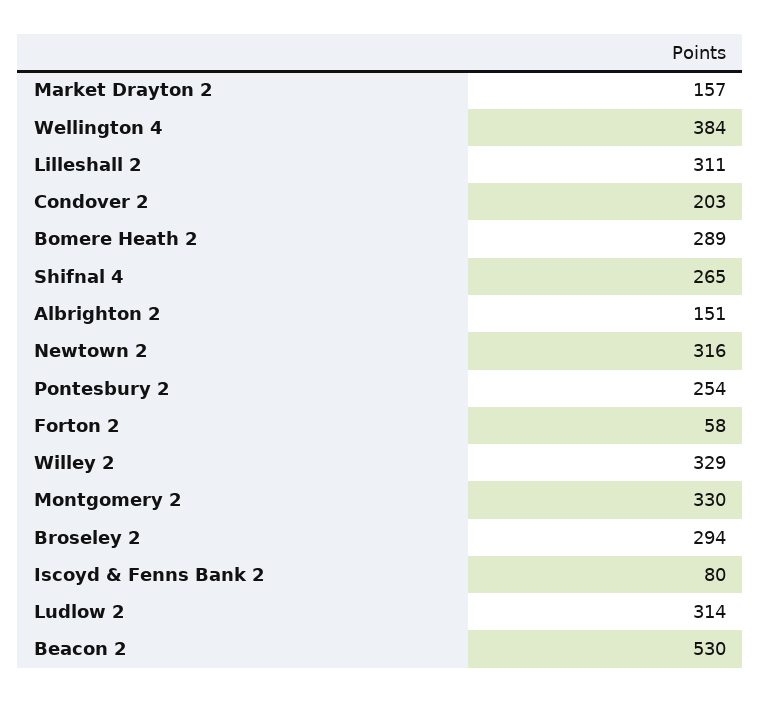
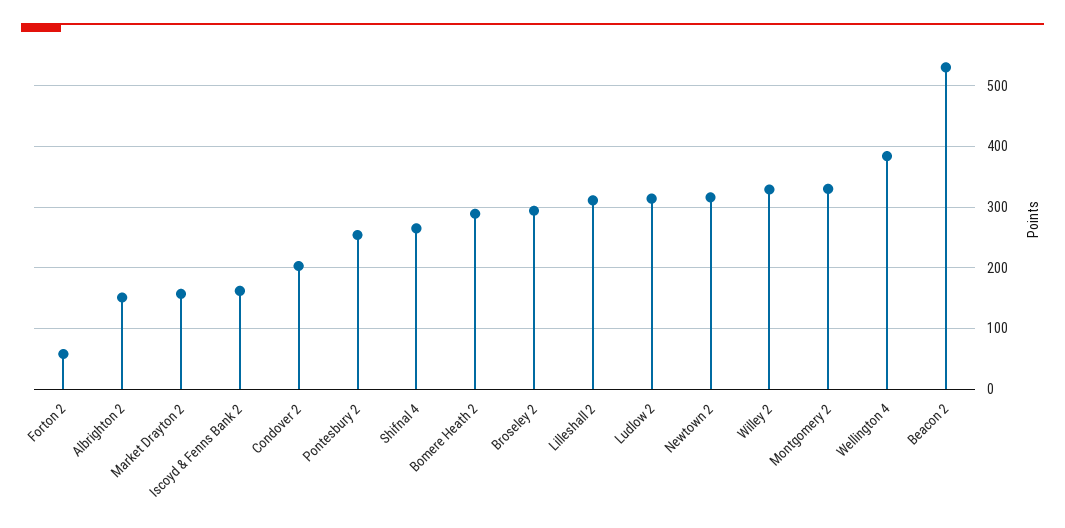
  {
    "Market Drayton 2": 157,
    "Wellington 4": 384,
    "Lilleshall 2": 311,
    "Condover 2": 203,
    "Bomere Heath 2": 289,
    "Shifnal 4": 265,
    "Albrighton 2": 151,
    "Newtown 2": 316,
    "Pontesbury 2": 254,
    "Forton 2": 58,
    "Willey 2": 329,
    "Montgomery 2": 330,
    "Broseley 2": 294,
-   "Iscoyd & Fenns Bank 2": 80,
+   "Iscoyd & Fenns Bank 2": 160,
    "Ludlow 2": 314,
    "Beacon 2": 530
  }

